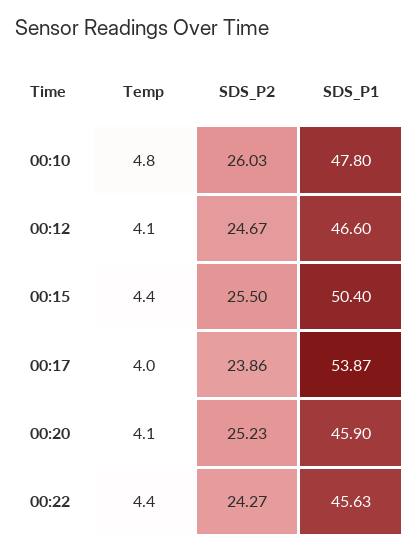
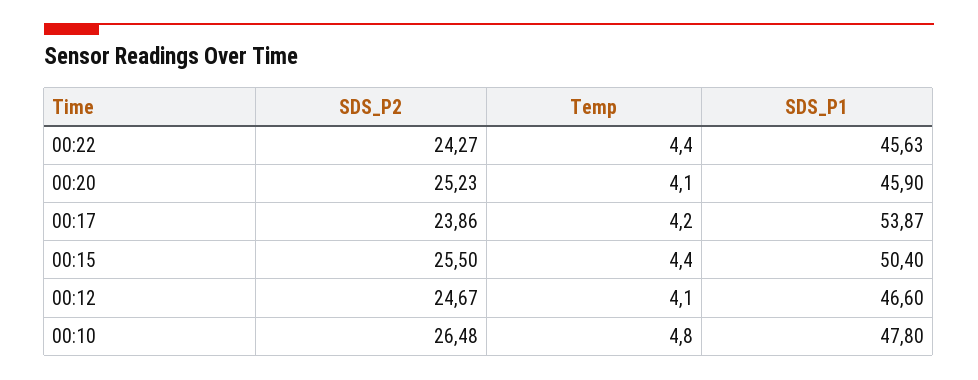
  {
    "Temp": {
      "00:10": 4.8,
      "00:12": 4.1,
      "00:15": 4.4,
-     "00:17": 4,
+     "00:17": 4.2,
      "00:20": 4.1,
      "00:22": 4.4
    },
    "SDS_P2": {
-     "00:10": 26.03,
+     "00:10": 26.48,
      "00:12": 24.67,
      "00:15": 25.5,
      "00:17": 23.86,
      "00:20": 25.23,
      "00:22": 24.27
    },
    "SDS_P1": {
      "00:10": 47.8,
      "00:12": 46.6,
      "00:15": 50.4,
      "00:17": 53.87,
      "00:20": 45.9,
      "00:22": 45.63
    }
  }

